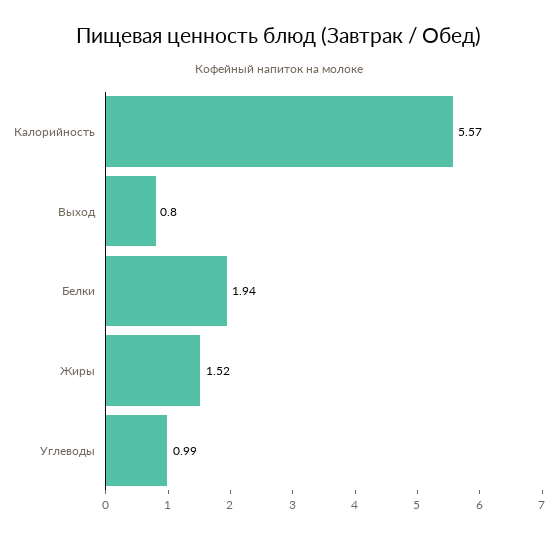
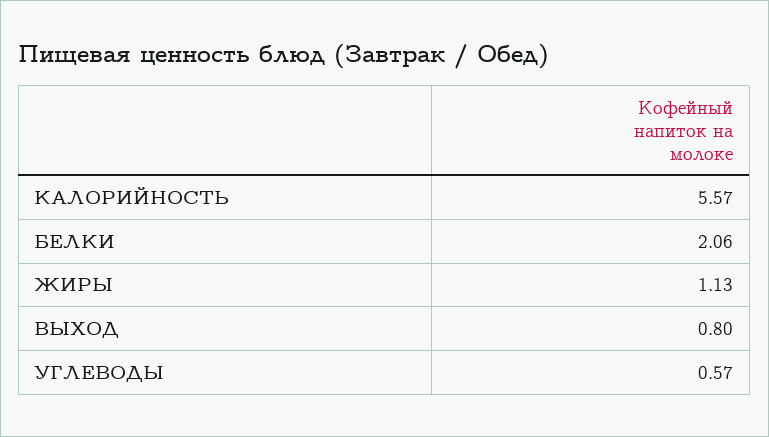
  {
    "Калорийность": 5.57,
    "Выход": 0.8,
-   "Белки": 1.94,
+   "Белки": 2.06,
-   "Жиры": 1.52,
+   "Жиры": 1.13,
-   "Углеводы": 0.99
+   "Углеводы": 0.57
  }

